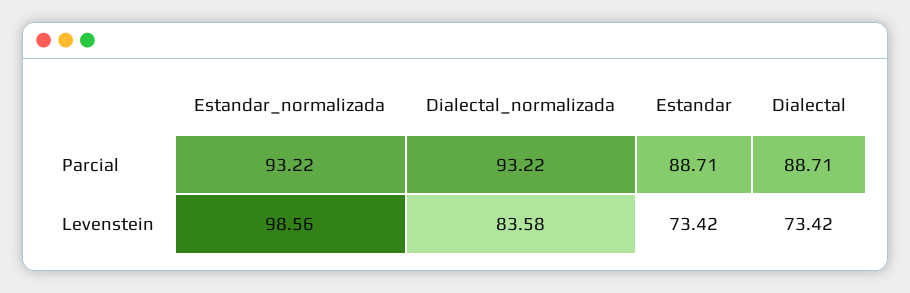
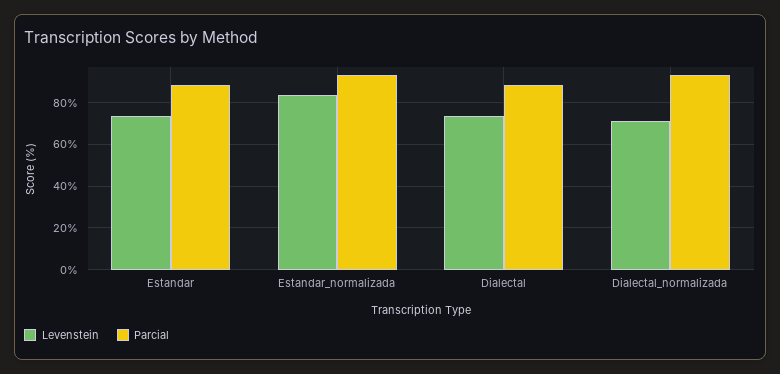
  {
    "Parcial": {
      "Estandar_normalizada": 93.22,
      "Dialectal_normalizada": 93.22,
      "Estandar": 88.71,
      "Dialectal": 88.71
    },
    "Levenstein": {
-     "Estandar_normalizada": 98.56,
+     "Estandar_normalizada": 85,
-     "Dialectal_normalizada": 83.58,
+     "Dialectal_normalizada": 70,
      "Estandar": 73.42,
      "Dialectal": 73.42
    }
  }

